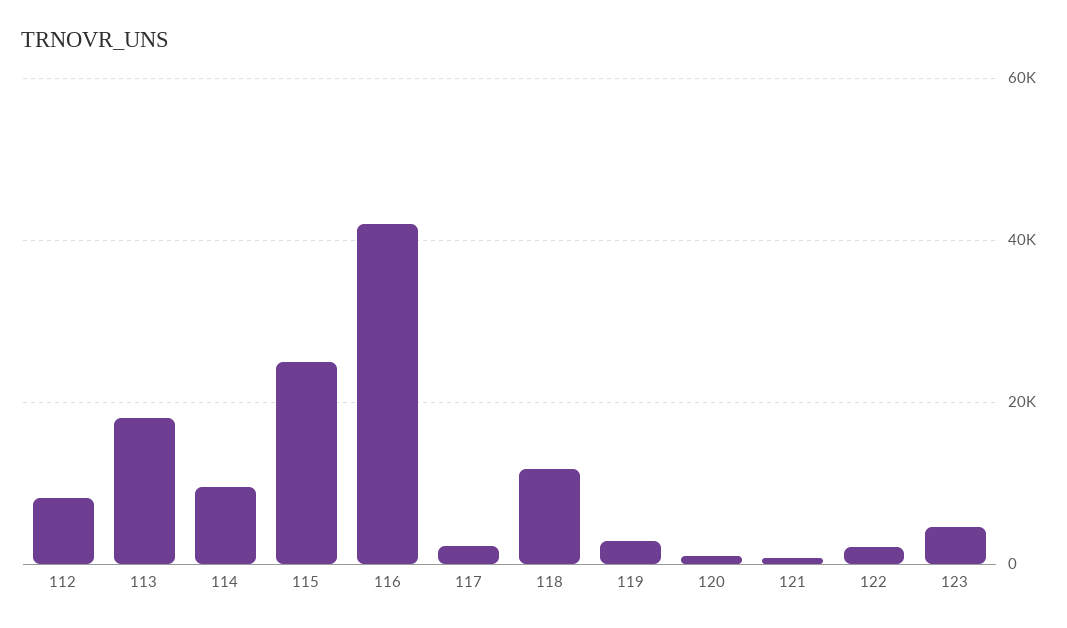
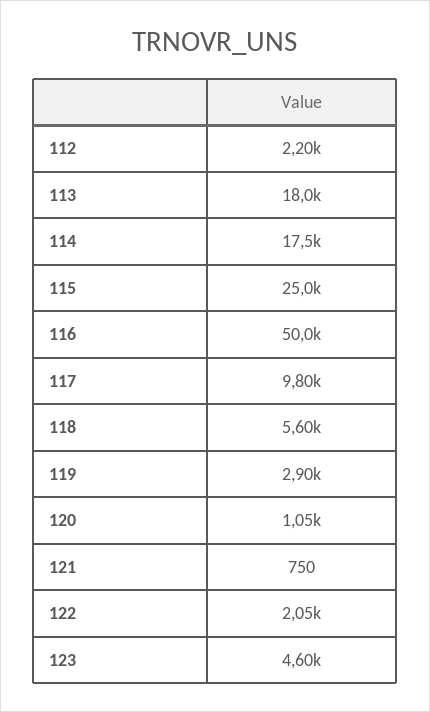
  {
-   "112": 8000,
+   "112": 2200,
    "113": 18000,
-   "114": 10000,
+   "114": 17500,
    "115": 25000,
-   "116": 42000,
+   "116": 50000,
-   "117": 2000,
+   "117": 9800,
-   "118": 12000,
+   "118": 5600,
    "119": 2900,
    "120": 1050,
    "121": 750,
    "122": 2050,
    "123": 4600
  }

